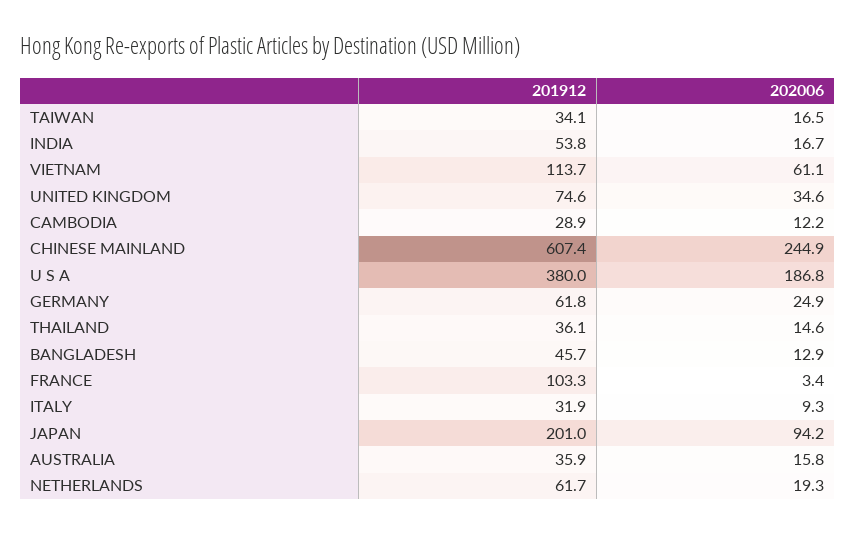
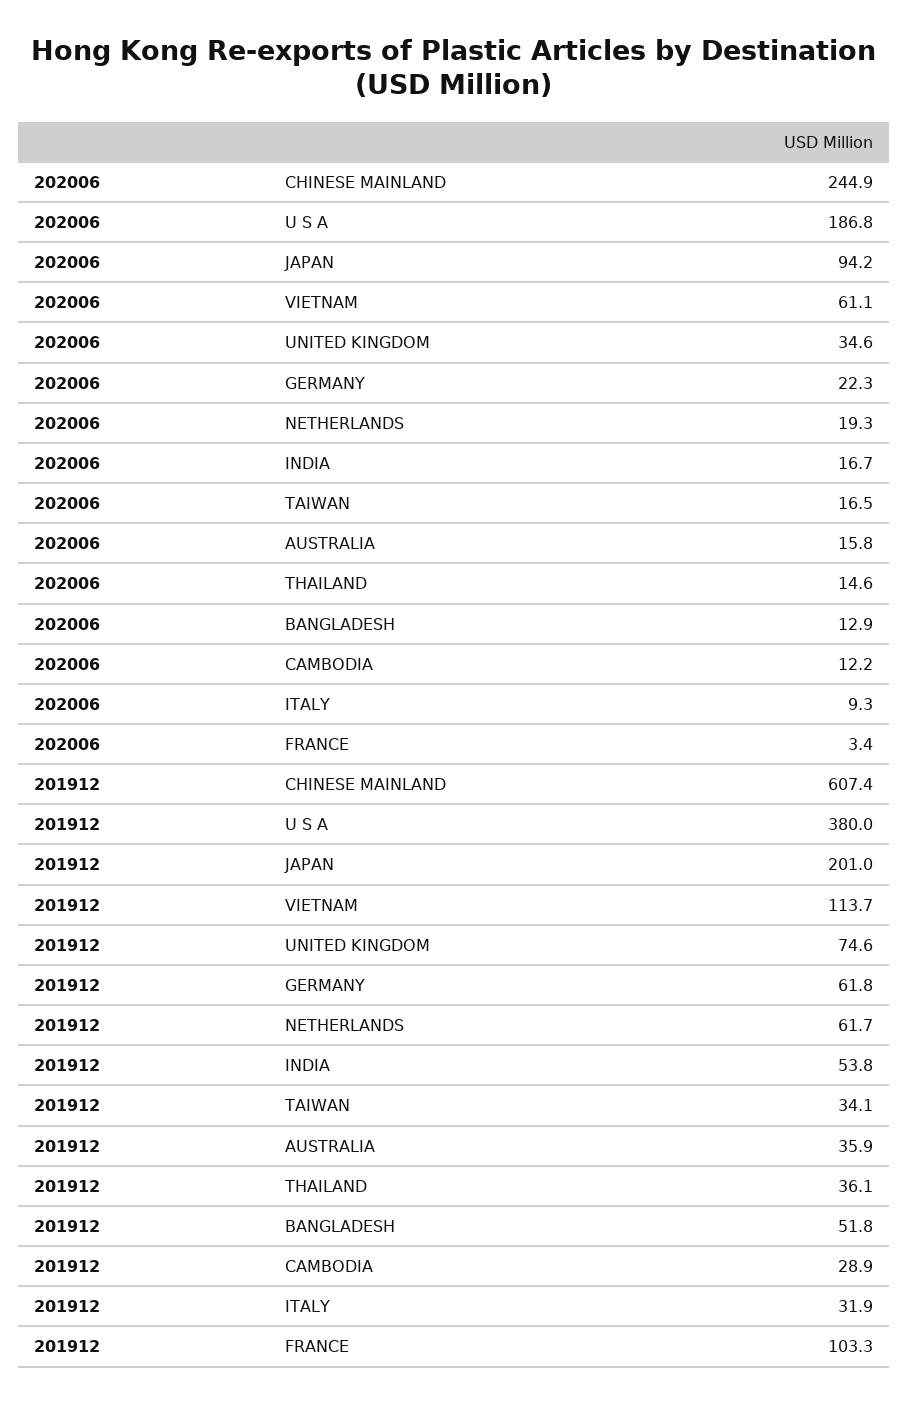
  {
    "201912": {
      "TAIWAN": 34.1,
      "INDIA": 53.8,
      "VIETNAM": 113.7,
      "UNITED KINGDOM": 74.6,
      "CAMBODIA": 28.9,
      "CHINESE MAINLAND": 607.4,
      "U S A": 380,
      "GERMANY": 61.8,
      "THAILAND": 36.1,
-     "BANGLADESH": 45.7,
+     "BANGLADESH": 51.8,
      "FRANCE": 103.3,
      "ITALY": 31.9,
      "JAPAN": 201,
      "AUSTRALIA": 35.9,
      "NETHERLANDS": 61.7
    },
    "202006": {
      "TAIWAN": 16.5,
      "INDIA": 16.7,
      "VIETNAM": 61.1,
      "UNITED KINGDOM": 34.6,
      "CAMBODIA": 12.2,
      "CHINESE MAINLAND": 244.9,
      "U S A": 186.8,
-     "GERMANY": 24.9,
+     "GERMANY": 22.3,
      "THAILAND": 14.6,
      "BANGLADESH": 12.9,
      "FRANCE": 3.4,
      "ITALY": 9.3,
      "JAPAN": 94.2,
      "AUSTRALIA": 15.8,
      "NETHERLANDS": 19.3
    }
  }

